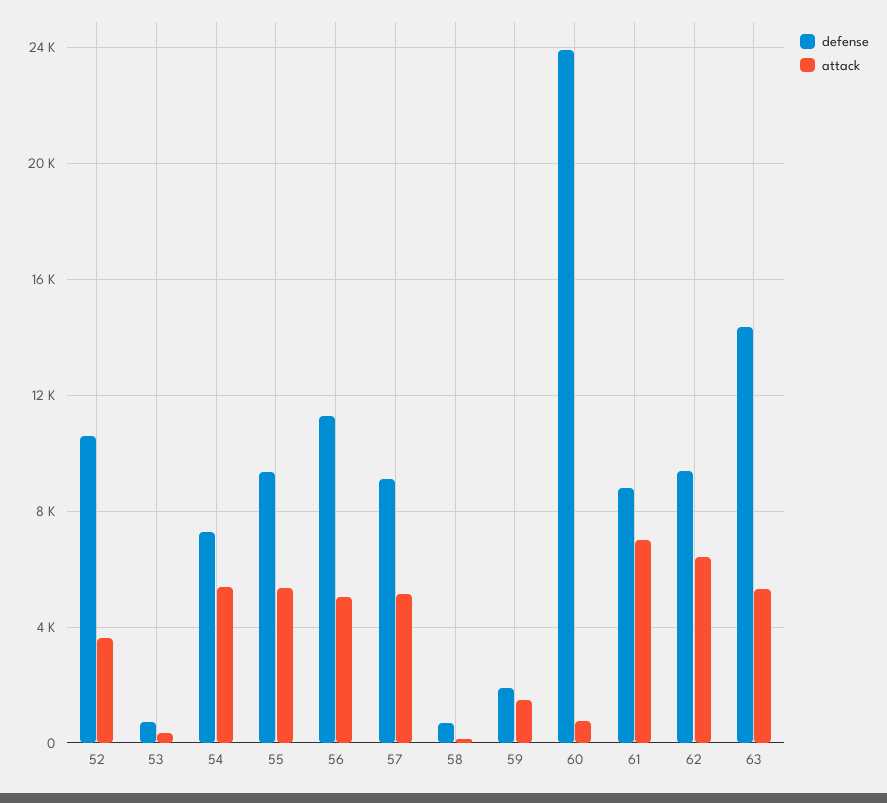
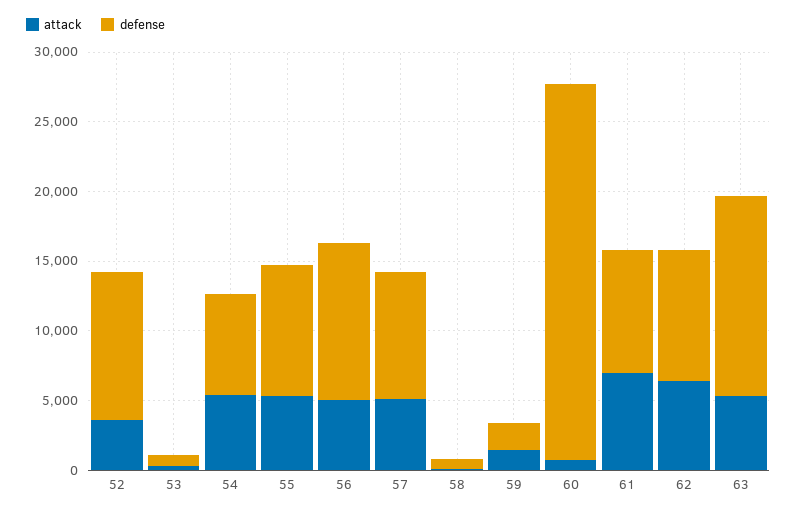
  {
    "defense": {
      "52": 10500,
      "53": 500,
      "54": 7500,
      "55": 9500,
      "56": 11500,
      "57": 9000,
      "58": 500,
      "59": 2000,
-     "60": 24000,
+     "60": 27000,
      "61": 9000,
      "62": 9500,
      "63": 14500
    },
    "attack": {
      "52": 3500,
      "53": 500,
      "54": 5500,
      "55": 5500,
      "56": 5000,
      "57": 5000,
      "58": 0,
      "59": 1500,
      "60": 1000,
      "61": 7000,
      "62": 6500,
      "63": 5500
    }
  }

